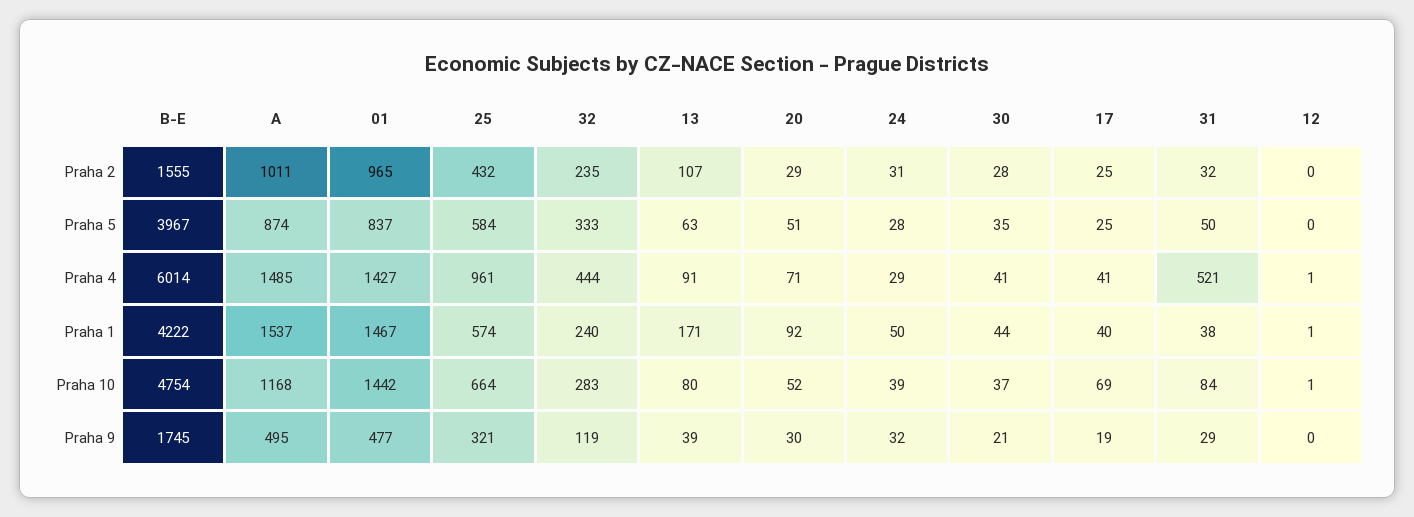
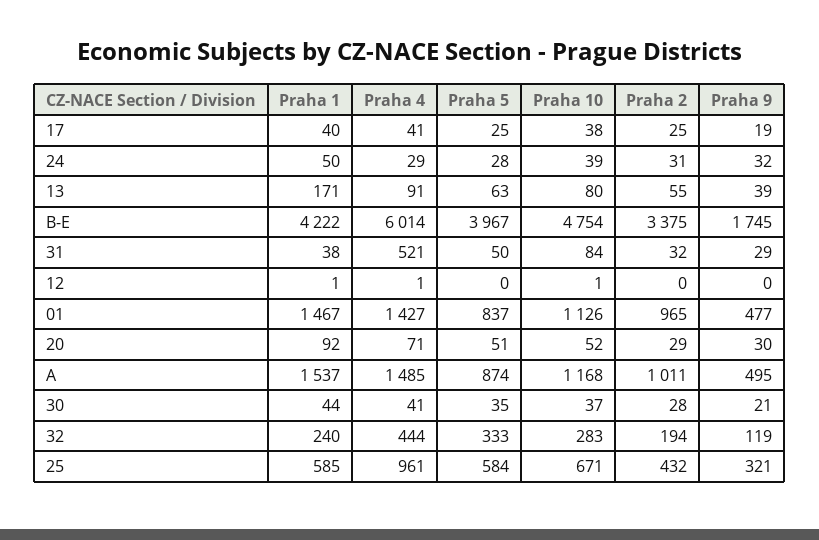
  {
    "B-E": {
-     "Praha 2": 1555,
+     "Praha 2": 3375,
      "Praha 5": 3967,
      "Praha 4": 6014,
      "Praha 1": 4222,
      "Praha 10": 4754,
      "Praha 9": 1745
    },
    "A": {
      "Praha 2": 1011,
      "Praha 5": 874,
      "Praha 4": 1485,
      "Praha 1": 1537,
      "Praha 10": 1168,
      "Praha 9": 495
    },
    "01": {
      "Praha 2": 965,
      "Praha 5": 837,
      "Praha 4": 1427,
      "Praha 1": 1467,
-     "Praha 10": 1442,
+     "Praha 10": 1126,
      "Praha 9": 477
    },
    "25": {
      "Praha 2": 432,
      "Praha 5": 584,
      "Praha 4": 961,
-     "Praha 1": 574,
+     "Praha 1": 585,
-     "Praha 10": 664,
+     "Praha 10": 671,
      "Praha 9": 321
    },
    "32": {
-     "Praha 2": 235,
+     "Praha 2": 194,
      "Praha 5": 333,
      "Praha 4": 444,
      "Praha 1": 240,
      "Praha 10": 283,
      "Praha 9": 119
    },
    "13": {
-     "Praha 2": 107,
+     "Praha 2": 55,
      "Praha 5": 63,
      "Praha 4": 91,
      "Praha 1": 171,
      "Praha 10": 80,
      "Praha 9": 39
    },
    "20": {
      "Praha 2": 29,
      "Praha 5": 51,
      "Praha 4": 71,
      "Praha 1": 92,
      "Praha 10": 52,
      "Praha 9": 30
    },
    "24": {
      "Praha 2": 31,
      "Praha 5": 28,
      "Praha 4": 29,
      "Praha 1": 50,
      "Praha 10": 39,
      "Praha 9": 32
    },
    "30": {
      "Praha 2": 28,
      "Praha 5": 35,
      "Praha 4": 41,
      "Praha 1": 44,
      "Praha 10": 37,
      "Praha 9": 21
    },
    "17": {
      "Praha 2": 25,
      "Praha 5": 25,
      "Praha 4": 41,
      "Praha 1": 40,
-     "Praha 10": 69,
+     "Praha 10": 38,
      "Praha 9": 19
    },
    "31": {
      "Praha 2": 32,
      "Praha 5": 50,
      "Praha 4": 521,
      "Praha 1": 38,
      "Praha 10": 84,
      "Praha 9": 29
    },
    "12": {
      "Praha 2": 0,
      "Praha 5": 0,
      "Praha 4": 1,
      "Praha 1": 1,
      "Praha 10": 1,
      "Praha 9": 0
    }
  }

